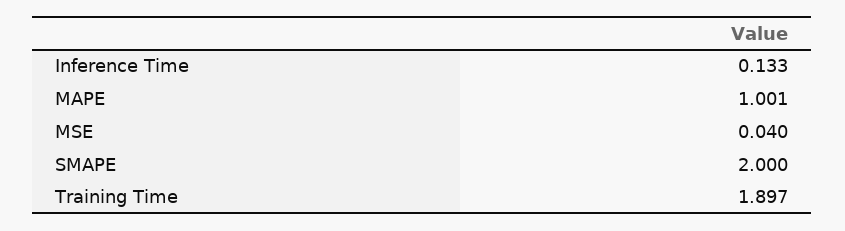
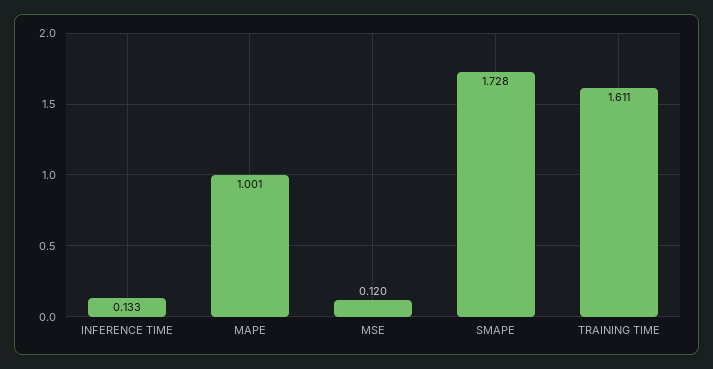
  {
    "Inference Time": 0.133,
    "MAPE": 1.001,
-   "MSE": 0.04,
+   "MSE": 0.12,
-   "SMAPE": 2,
+   "SMAPE": 1.728,
-   "Training Time": 1.897
+   "Training Time": 1.611
  }

